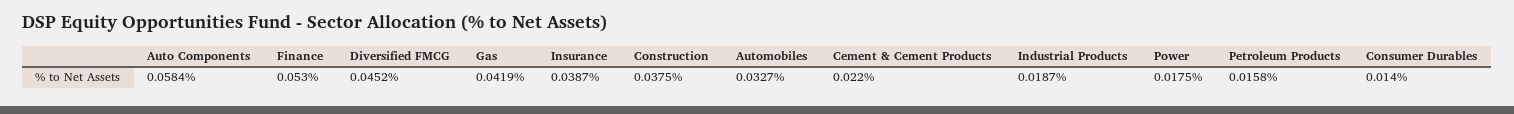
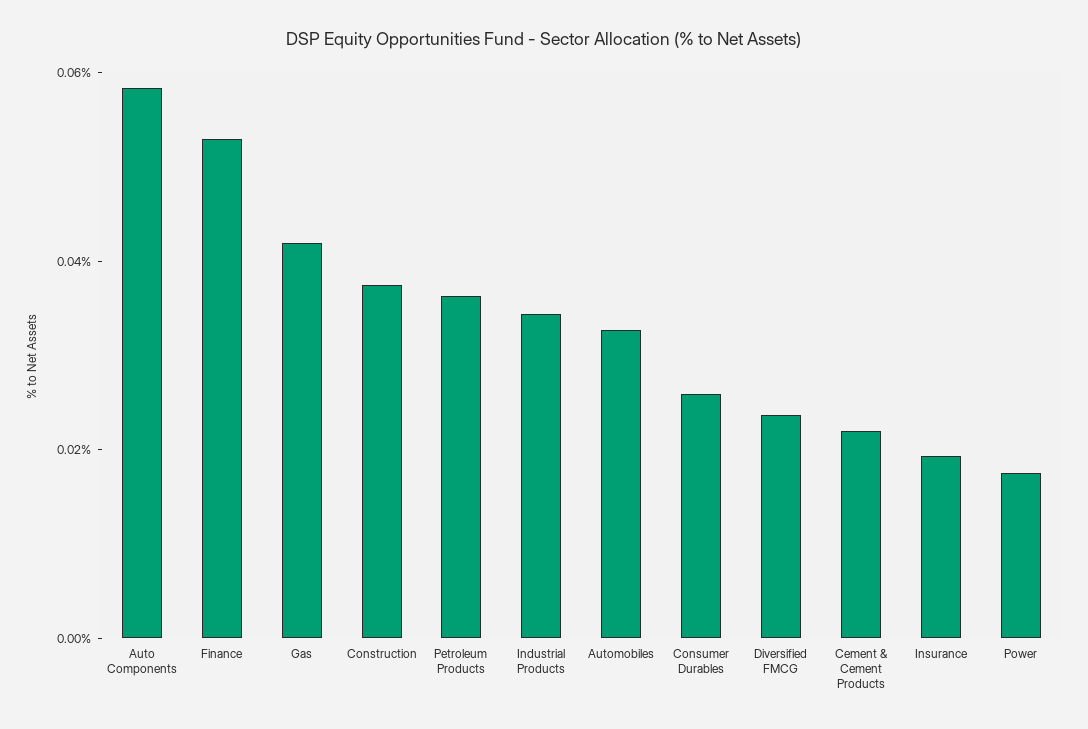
  {
    "Auto Components": 0.0584,
    "Finance": 0.053,
-   "Diversified FMCG": 0.0452,
+   "Diversified FMCG": 0.025,
    "Gas": 0.0419,
-   "Insurance": 0.0387,
+   "Insurance": 0.02,
    "Construction": 0.0375,
    "Automobiles": 0.0327,
    "Cement & Cement Products": 0.022,
-   "Industrial Products": 0.0187,
+   "Industrial Products": 0.035,
    "Power": 0.0175,
-   "Petroleum Products": 0.0158,
+   "Petroleum Products": 0.035,
-   "Consumer Durables": 0.014
+   "Consumer Durables": 0.025
  }

